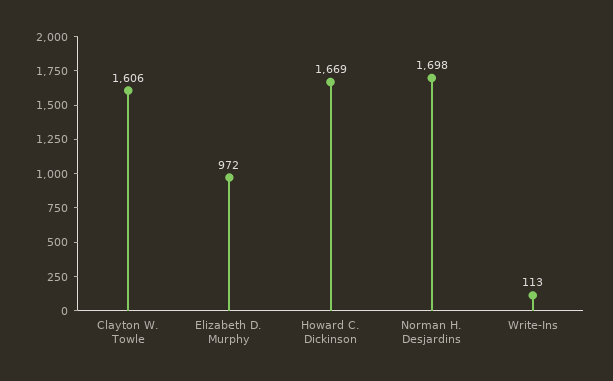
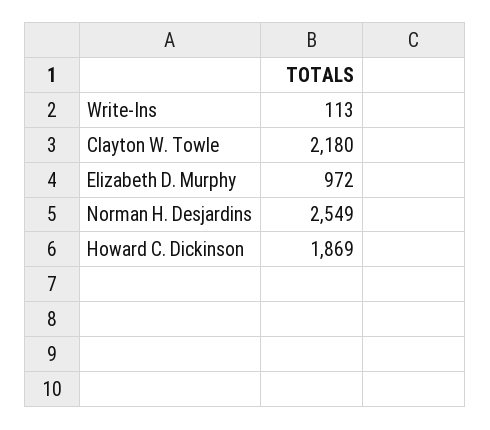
  {
-   "Clayton W. Towle": 1606,
+   "Clayton W. Towle": 2180,
    "Elizabeth D. Murphy": 972,
-   "Howard C. Dickinson": 1669,
+   "Howard C. Dickinson": 1869,
-   "Norman H. Desjardins": 1698,
+   "Norman H. Desjardins": 2549,
    "Write-Ins": 113
  }

